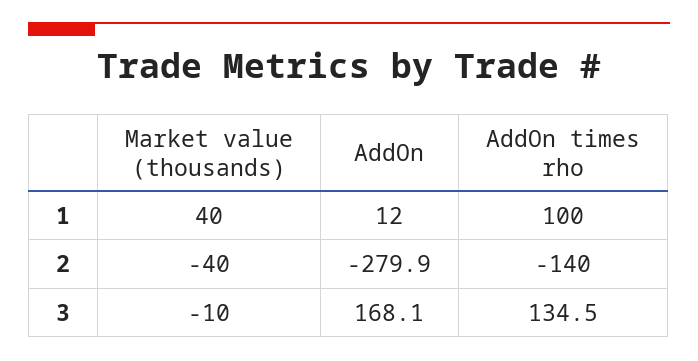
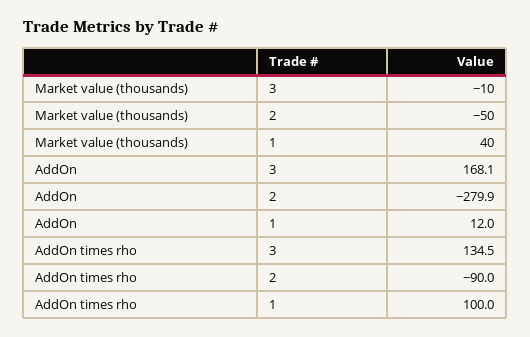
  {
    "Market value (thousands)": {
      "1": 40,
-     "2": -40,
+     "2": -50,
      "3": -10
    },
    "AddOn": {
      "1": 12,
      "2": -279.9,
      "3": 168.1
    },
    "AddOn times rho": {
      "1": 100,
-     "2": -140,
+     "2": -90,
      "3": 134.5
    }
  }

